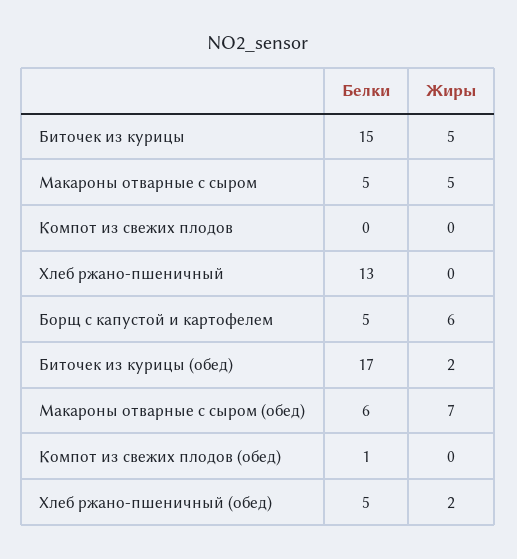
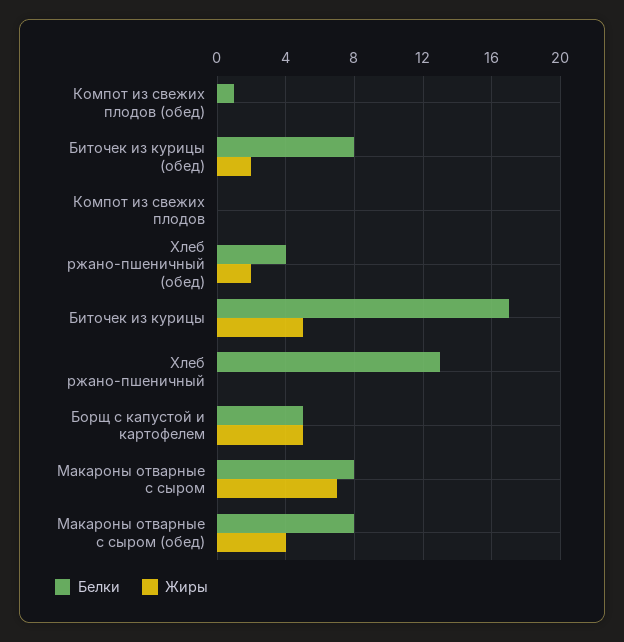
  {
    "Белки": {
-     "Биточек из курицы": 15,
+     "Биточек из курицы": 17,
-     "Макароны отварные с сыром": 5,
+     "Макароны отварные с сыром": 8,
      "Компот из свежих плодов": 0,
      "Хлеб ржано-пшеничный": 13,
      "Борщ с капустой и картофелем": 5,
-     "Биточек из курицы (обед)": 17,
+     "Биточек из курицы (обед)": 8,
-     "Макароны отварные с сыром (обед)": 6,
+     "Макароны отварные с сыром (обед)": 8,
      "Компот из свежих плодов (обед)": 1,
-     "Хлеб ржано-пшеничный (обед)": 5
+     "Хлеб ржано-пшеничный (обед)": 4
    },
    "Жиры": {
      "Биточек из курицы": 5,
-     "Макароны отварные с сыром": 5,
+     "Макароны отварные с сыром": 7,
      "Компот из свежих плодов": 0,
      "Хлеб ржано-пшеничный": 0,
-     "Борщ с капустой и картофелем": 6,
+     "Борщ с капустой и картофелем": 5,
      "Биточек из курицы (обед)": 2,
-     "Макароны отварные с сыром (обед)": 7,
+     "Макароны отварные с сыром (обед)": 4,
      "Компот из свежих плодов (обед)": 0,
      "Хлеб ржано-пшеничный (обед)": 2
    }
  }

